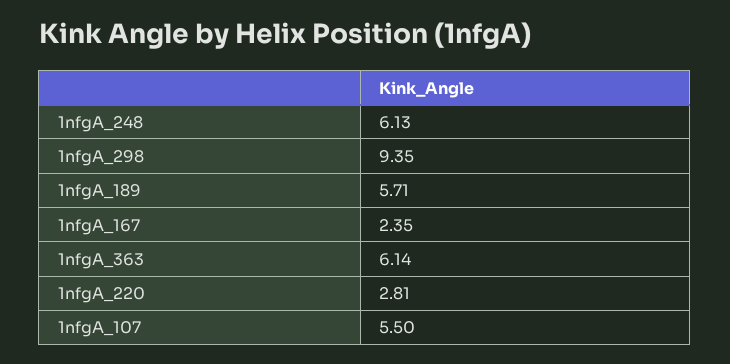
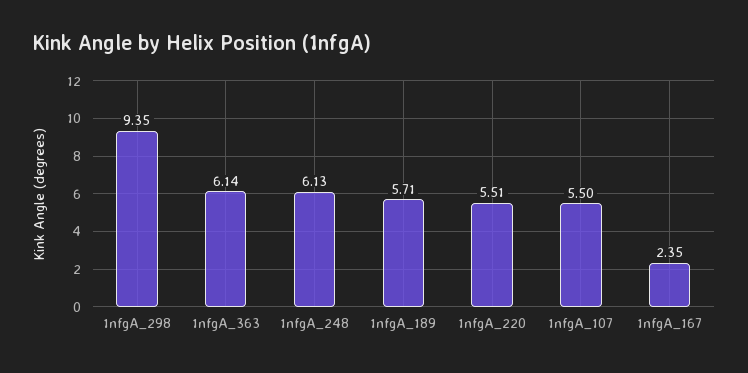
  {
    "1nfgA_248": 6.13,
    "1nfgA_298": 9.35,
    "1nfgA_189": 5.71,
    "1nfgA_167": 2.35,
    "1nfgA_363": 6.14,
-   "1nfgA_220": 2.81,
+   "1nfgA_220": 5.51,
    "1nfgA_107": 5.5
  }

